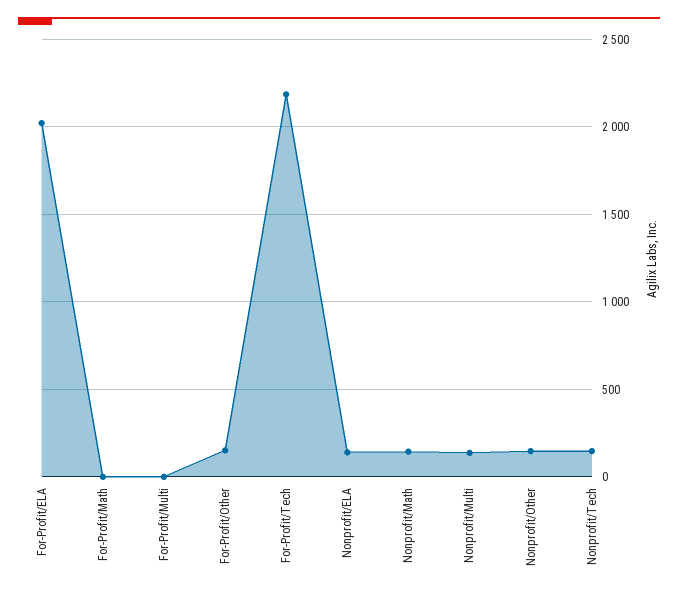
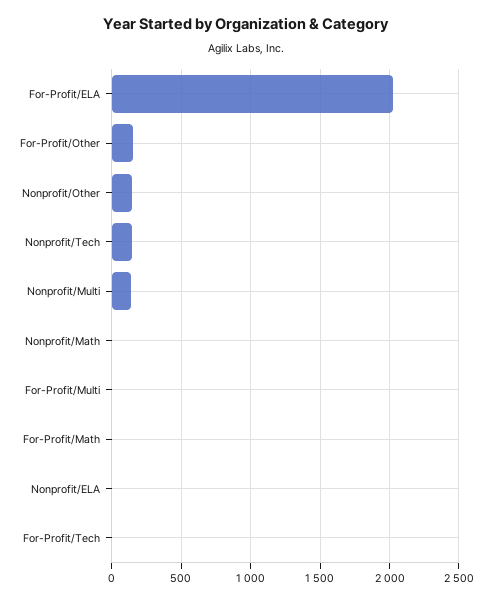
  {
    "For-Profit/ELA": 2000,
    "For-Profit/Math": 0,
    "For-Profit/Multi": 0,
    "For-Profit/Other": 150,
-   "For-Profit/Tech": 2200,
+   "For-Profit/Tech": 0,
-   "Nonprofit/ELA": 150,
+   "Nonprofit/ELA": 0,
-   "Nonprofit/Math": 150,
+   "Nonprofit/Math": 0,
    "Nonprofit/Multi": 150,
    "Nonprofit/Other": 150,
    "Nonprofit/Tech": 150
  }

